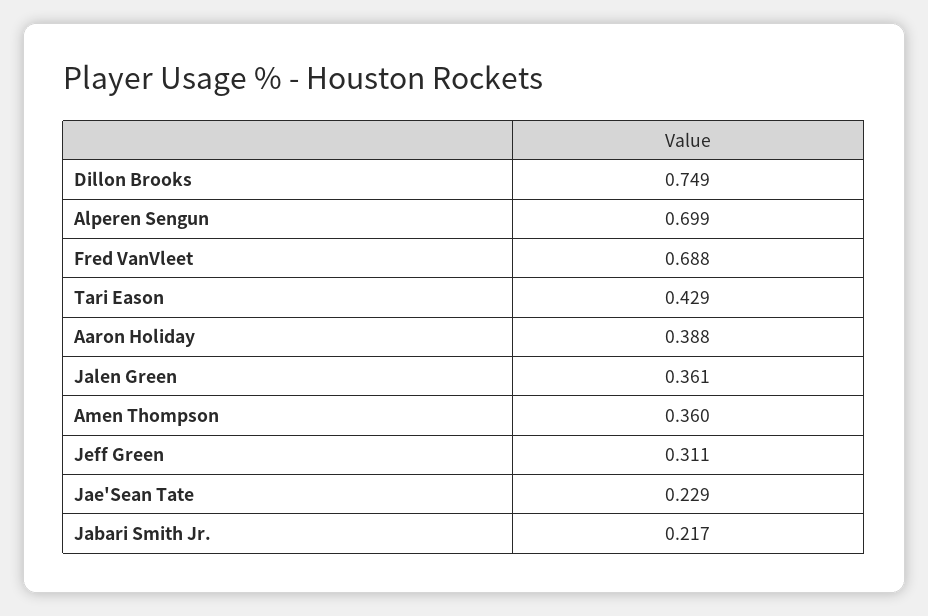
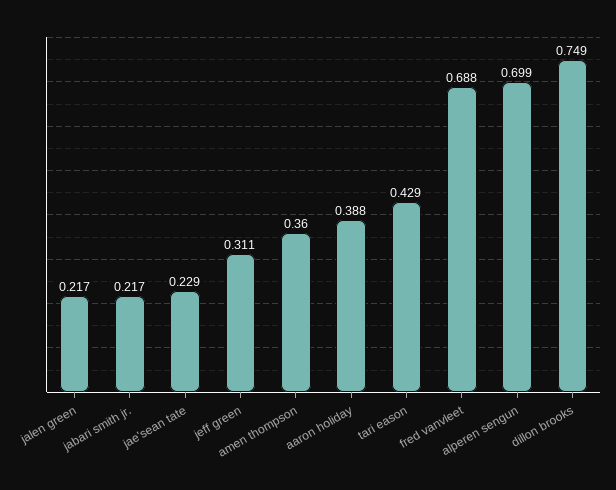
  {
    "Dillon Brooks": 0.749,
    "Alperen Sengun": 0.699,
    "Fred VanVleet": 0.688,
    "Tari Eason": 0.429,
    "Aaron Holiday": 0.388,
-   "Jalen Green": 0.361,
+   "Jalen Green": 0.217,
    "Amen Thompson": 0.36,
    "Jeff Green": 0.311,
    "Jae'Sean Tate": 0.229,
    "Jabari Smith Jr.": 0.217
  }

